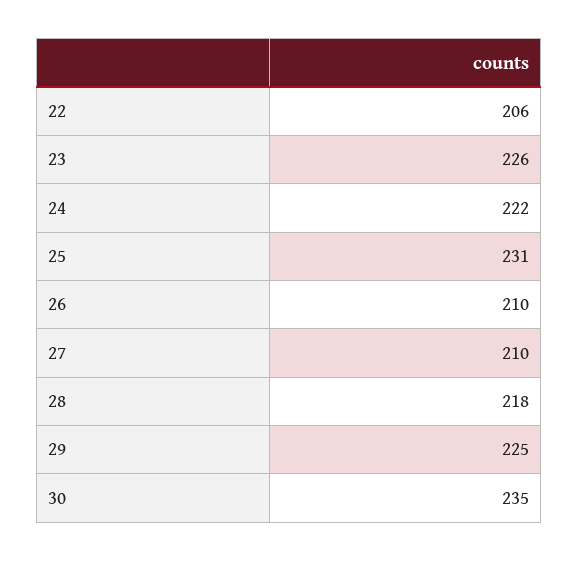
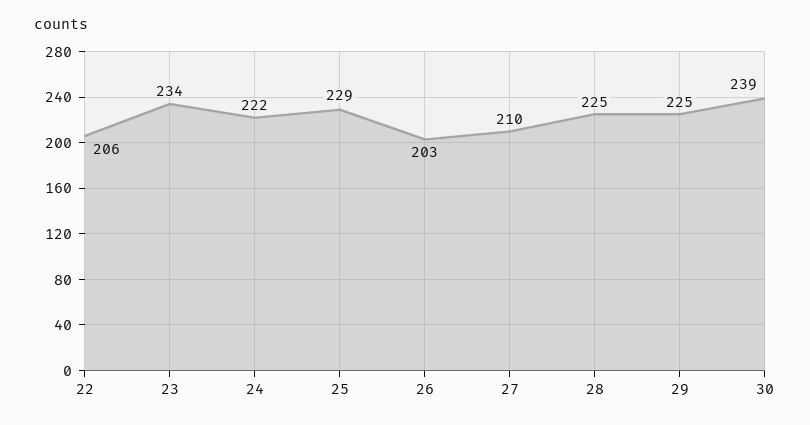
  {
    "22": 206,
-   "23": 226,
+   "23": 234,
    "24": 222,
-   "25": 231,
+   "25": 229,
-   "26": 210,
+   "26": 203,
    "27": 210,
-   "28": 218,
+   "28": 225,
    "29": 225,
-   "30": 235
+   "30": 239
  }

